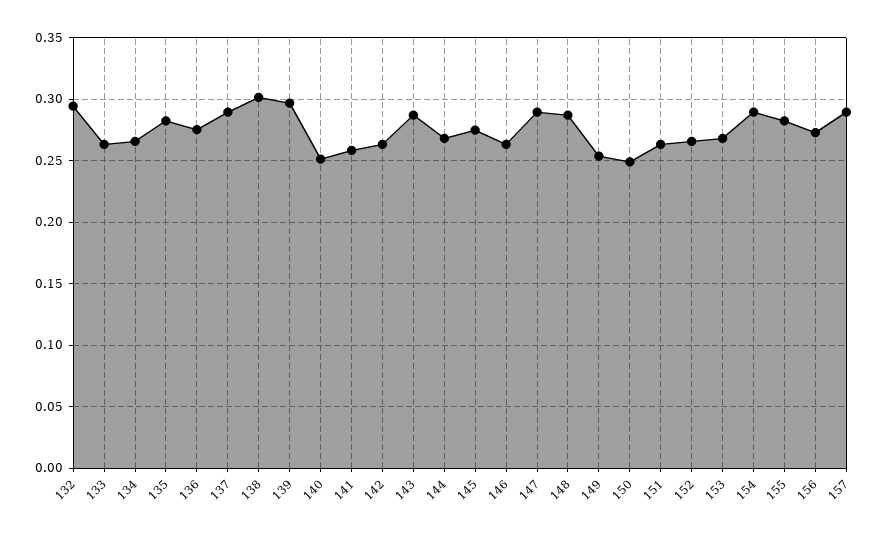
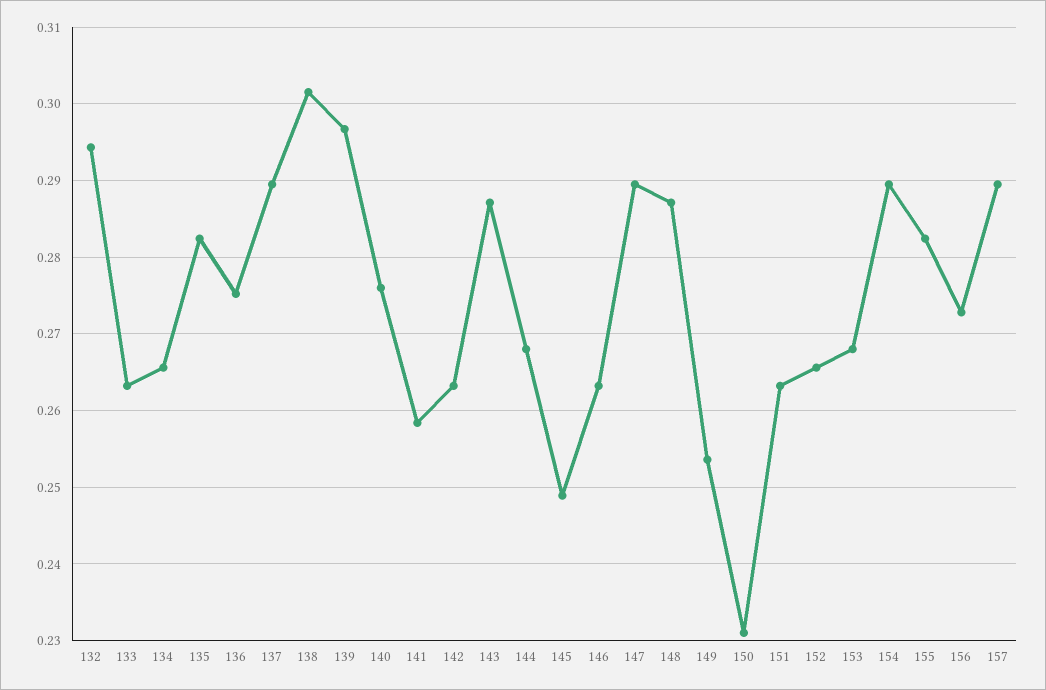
  {
    "132": 0.294,
    "133": 0.263,
    "134": 0.266,
    "135": 0.282,
    "136": 0.275,
    "137": 0.29,
    "138": 0.302,
    "139": 0.297,
-   "140": 0.25,
+   "140": 0.276,
    "141": 0.258,
    "142": 0.263,
    "143": 0.287,
    "144": 0.268,
-   "145": 0.275,
+   "145": 0.249,
    "146": 0.263,
    "147": 0.29,
    "148": 0.287,
    "149": 0.254,
-   "150": 0.25,
+   "150": 0.231,
    "151": 0.263,
    "152": 0.266,
    "153": 0.268,
    "154": 0.29,
    "155": 0.282,
    "156": 0.273,
    "157": 0.29
  }

